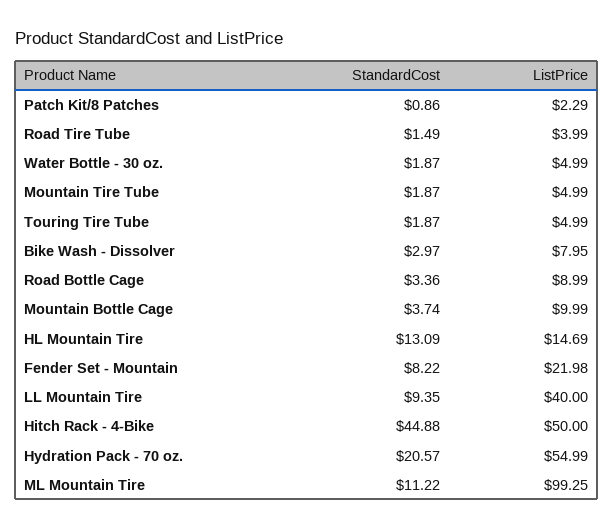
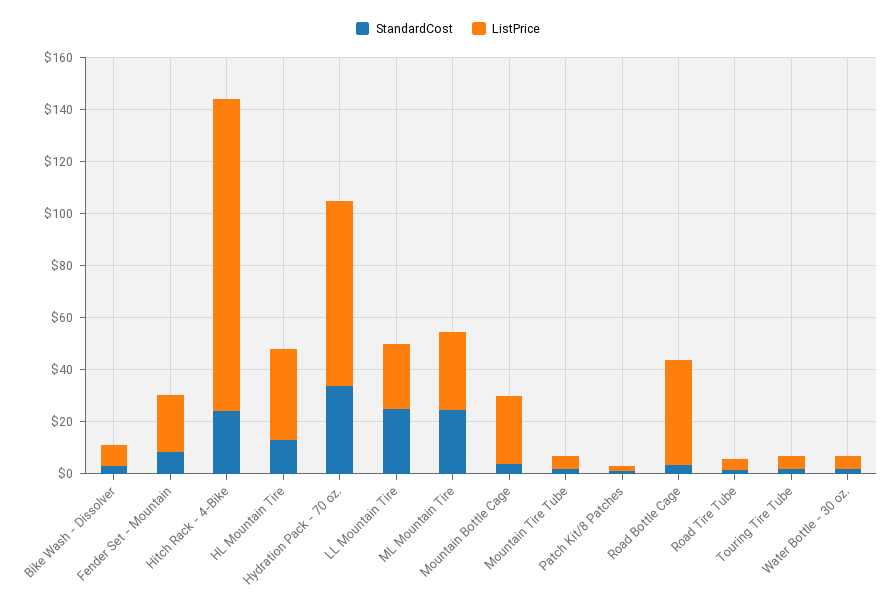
  {
    "StandardCost": {
      "Patch Kit/8 Patches": 0.86,
      "Road Tire Tube": 1.49,
      "Water Bottle - 30 oz.": 1.87,
      "Mountain Tire Tube": 1.87,
      "Touring Tire Tube": 1.87,
      "Bike Wash - Dissolver": 2.97,
      "Road Bottle Cage": 3.36,
      "Mountain Bottle Cage": 3.74,
      "HL Mountain Tire": 13.09,
      "Fender Set - Mountain": 8.22,
-     "LL Mountain Tire": 9.35,
+     "LL Mountain Tire": 25,
-     "Hitch Rack - 4-Bike": 44.88,
+     "Hitch Rack - 4-Bike": 25,
-     "Hydration Pack - 70 oz.": 20.57,
+     "Hydration Pack - 70 oz.": 35,
-     "ML Mountain Tire": 11.22
+     "ML Mountain Tire": 25
    },
    "ListPrice": {
      "Patch Kit/8 Patches": 2.29,
      "Road Tire Tube": 3.99,
      "Water Bottle - 30 oz.": 4.99,
      "Mountain Tire Tube": 4.99,
      "Touring Tire Tube": 4.99,
      "Bike Wash - Dissolver": 7.95,
-     "Road Bottle Cage": 8.99,
+     "Road Bottle Cage": 40,
-     "Mountain Bottle Cage": 9.99,
+     "Mountain Bottle Cage": 25,
-     "HL Mountain Tire": 14.69,
+     "HL Mountain Tire": 35,
      "Fender Set - Mountain": 21.98,
-     "LL Mountain Tire": 40,
+     "LL Mountain Tire": 25,
-     "Hitch Rack - 4-Bike": 50,
+     "Hitch Rack - 4-Bike": 120,
-     "Hydration Pack - 70 oz.": 54.99,
+     "Hydration Pack - 70 oz.": 70,
-     "ML Mountain Tire": 99.25
+     "ML Mountain Tire": 30
    }
  }

